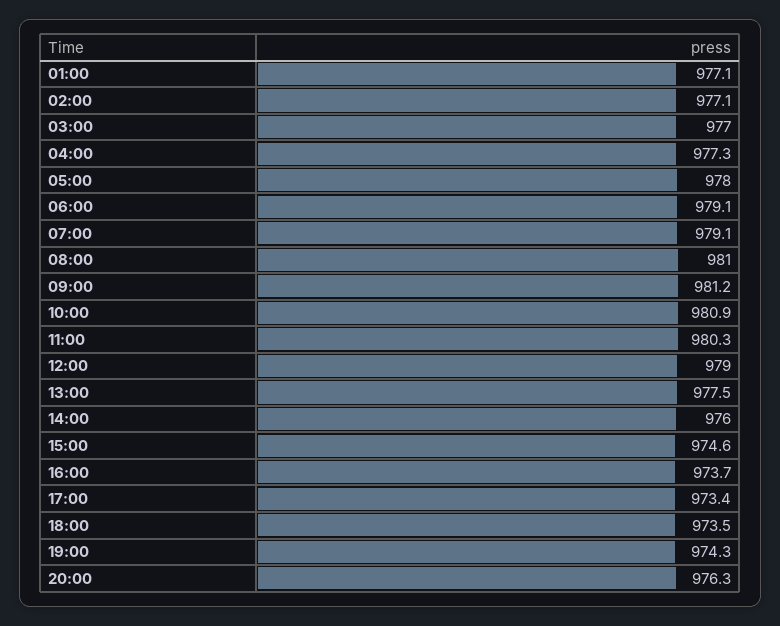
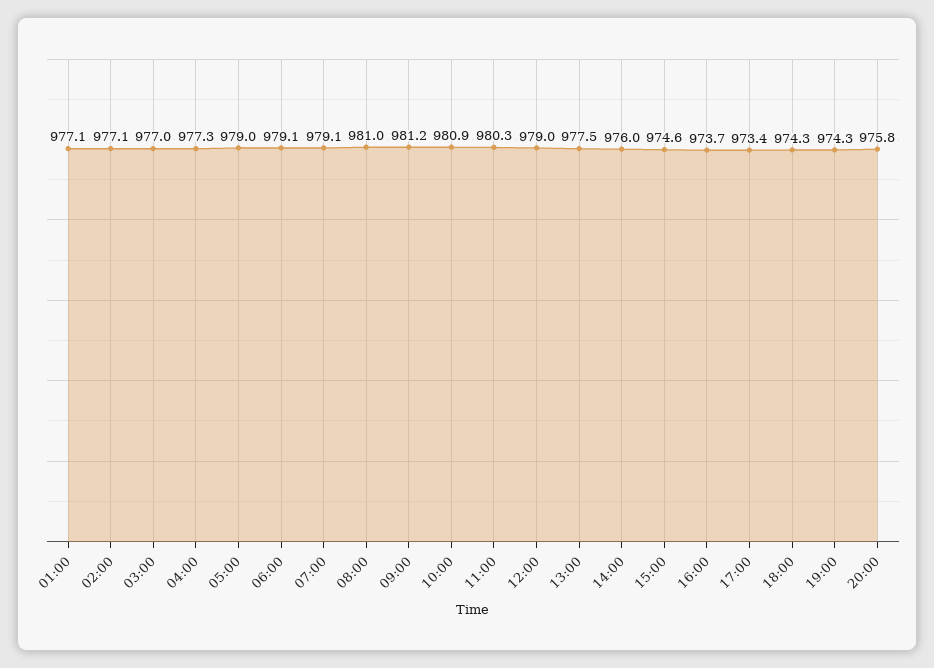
  {
    "01:00": 977.1,
    "02:00": 977.1,
    "03:00": 977,
    "04:00": 977.3,
-   "05:00": 978,
+   "05:00": 979,
    "06:00": 979.1,
    "07:00": 979.1,
    "08:00": 981,
    "09:00": 981.2,
    "10:00": 980.9,
    "11:00": 980.3,
    "12:00": 979,
    "13:00": 977.5,
    "14:00": 976,
    "15:00": 974.6,
    "16:00": 973.7,
    "17:00": 973.4,
-   "18:00": 973.5,
+   "18:00": 974.3,
    "19:00": 974.3,
-   "20:00": 976.3
+   "20:00": 975.8
  }

